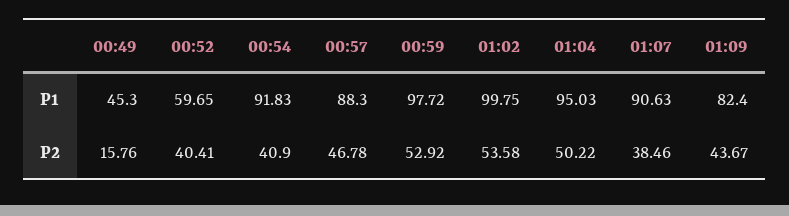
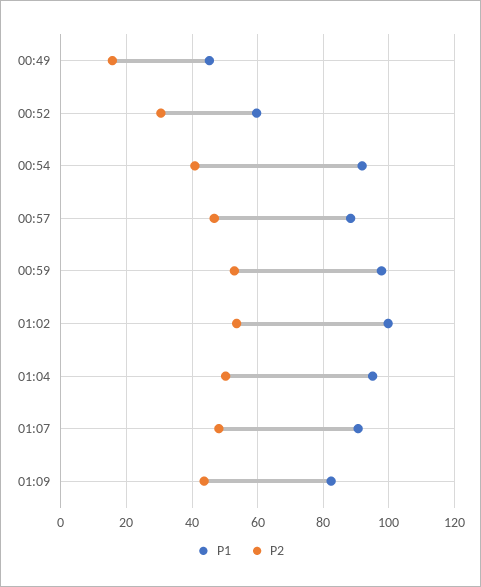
  {
    "P1": {
      "00:49": 45.3,
      "00:52": 59.65,
      "00:54": 91.83,
      "00:57": 88.3,
      "00:59": 97.72,
      "01:02": 99.75,
      "01:04": 95.03,
      "01:07": 90.63,
      "01:09": 82.4
    },
    "P2": {
      "00:49": 15.76,
-     "00:52": 40.41,
+     "00:52": 30,
      "00:54": 40.9,
      "00:57": 46.78,
      "00:59": 52.92,
      "01:02": 53.58,
      "01:04": 50.22,
-     "01:07": 38.46,
+     "01:07": 48,
      "01:09": 43.67
    }
  }

